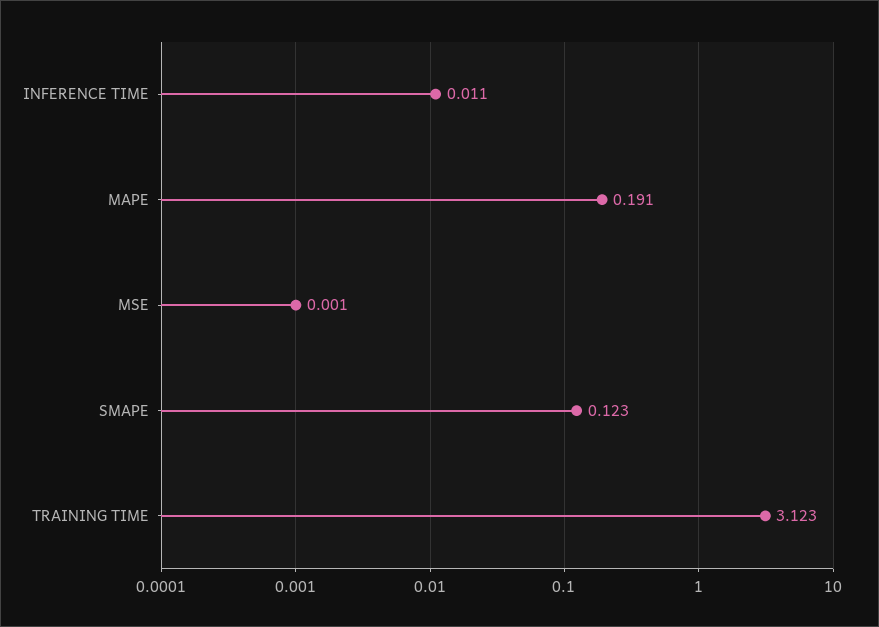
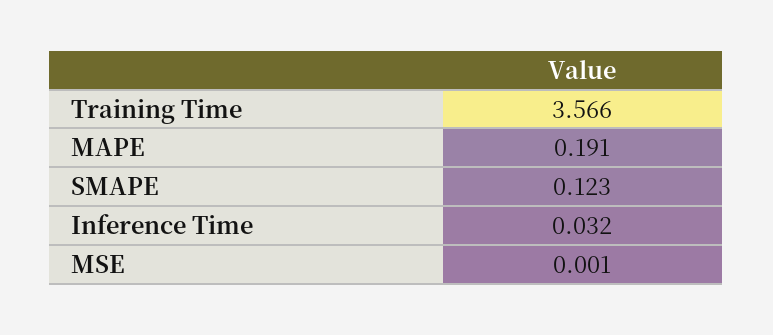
  {
-   "INFERENCE TIME": 0.011,
+   "INFERENCE TIME": 0.032,
    "MAPE": 0.191,
    "MSE": 0.001,
    "SMAPE": 0.123,
-   "TRAINING TIME": 3.123
+   "TRAINING TIME": 3.566
  }

